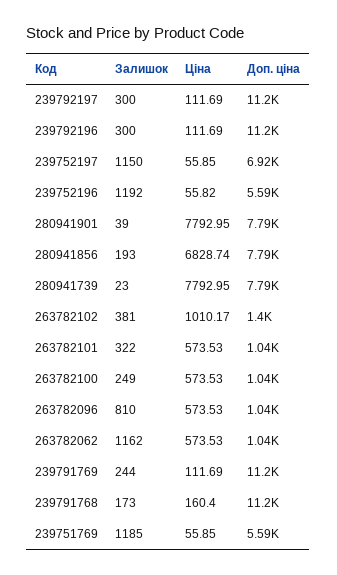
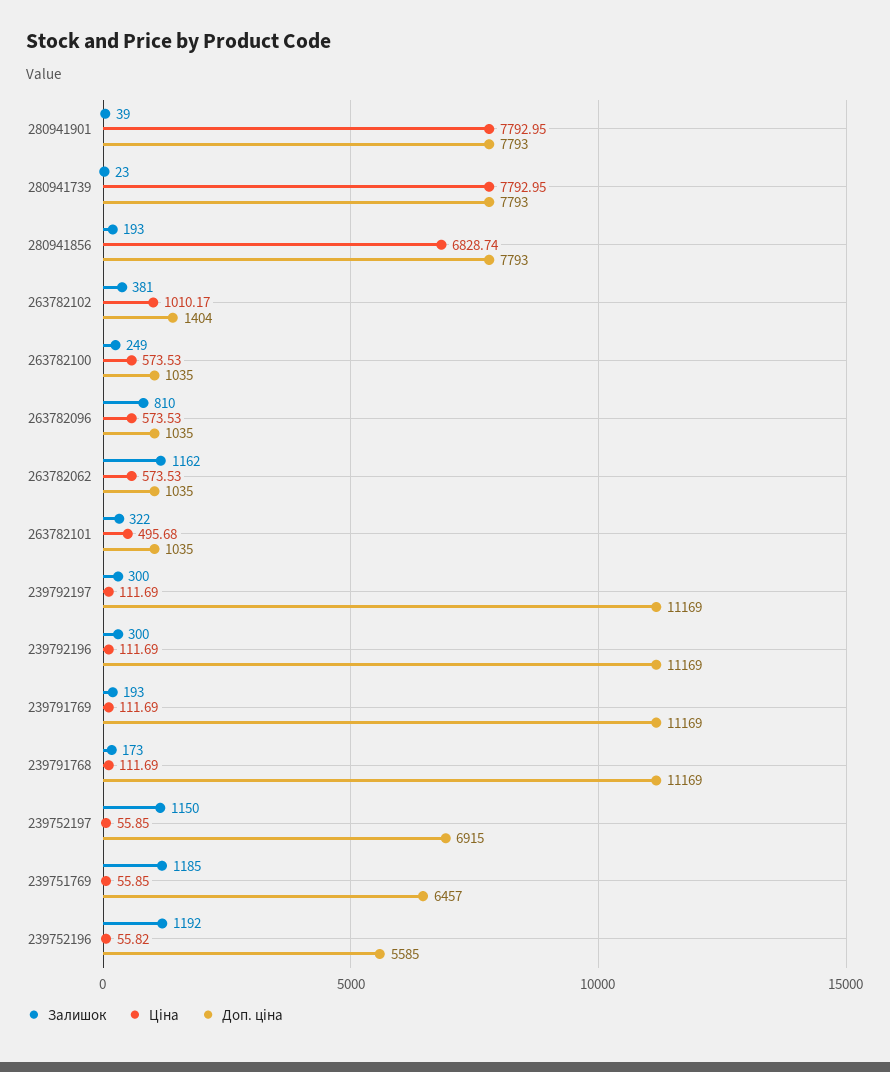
  {
    "Залишок": {
      "239792197": 300,
      "239792196": 300,
      "239752197": 1150,
      "239752196": 1192,
      "280941901": 39,
      "280941856": 193,
      "280941739": 23,
      "263782102": 381,
      "263782101": 322,
      "263782100": 249,
      "263782096": 810,
      "263782062": 1162,
-     "239791769": 244,
+     "239791769": 193,
      "239791768": 173,
      "239751769": 1185
    },
    "Ціна": {
      "239792197": 111.69,
      "239792196": 111.69,
      "239752197": 55.85,
      "239752196": 55.82,
      "280941901": 7792.95,
      "280941856": 6828.74,
      "280941739": 7792.95,
      "263782102": 1010.17,
-     "263782101": 573.53,
+     "263782101": 495.68,
      "263782100": 573.53,
      "263782096": 573.53,
      "263782062": 573.53,
      "239791769": 111.69,
-     "239791768": 160.4,
+     "239791768": 111.69,
      "239751769": 55.85
    },
    "Доп. ціна": {
      "239792197": 11169,
      "239792196": 11169,
      "239752197": 6915,
      "239752196": 5585,
      "280941901": 7793,
      "280941856": 7793,
      "280941739": 7793,
      "263782102": 1404,
      "263782101": 1035,
      "263782100": 1035,
      "263782096": 1035,
      "263782062": 1035,
      "239791769": 11169,
      "239791768": 11169,
-     "239751769": 5590
+     "239751769": 6457
    }
  }

